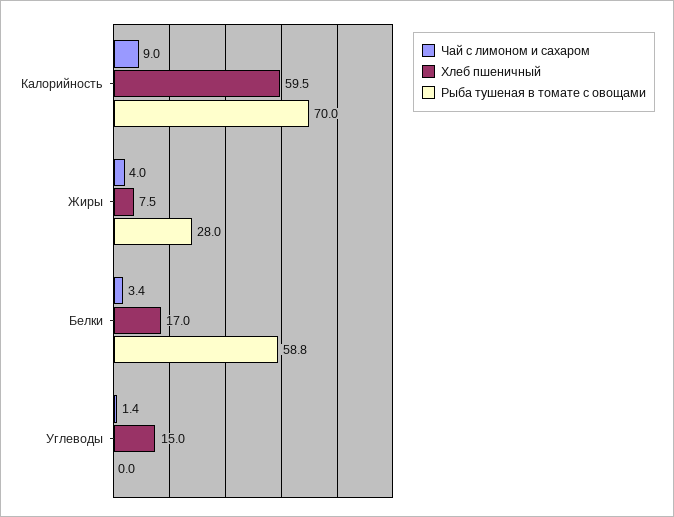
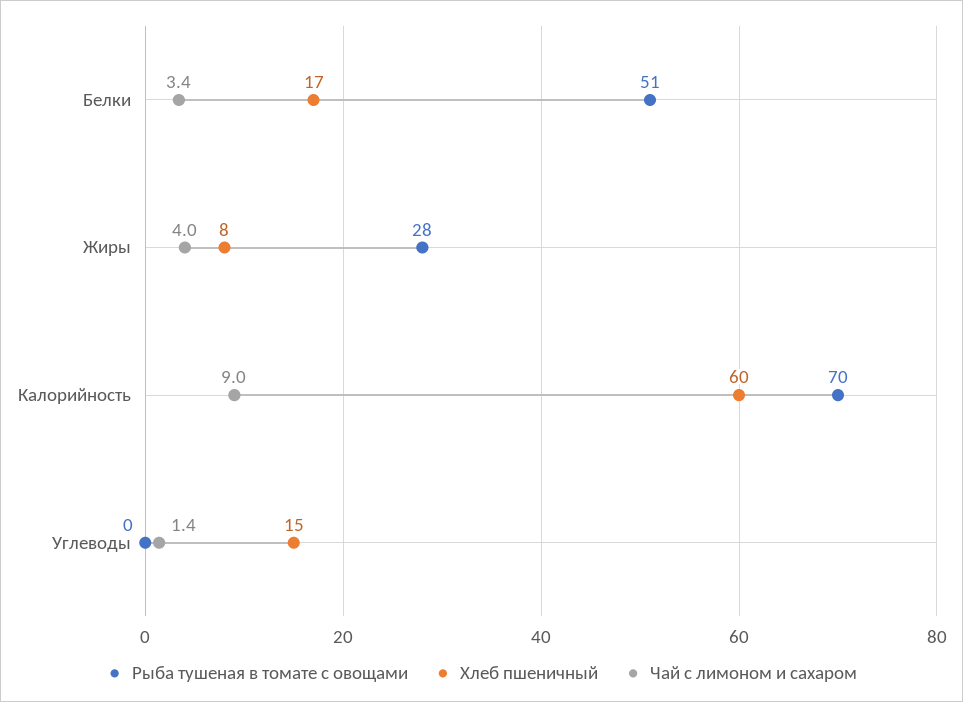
  {
    "Чай с лимоном и сахаром": {
      "Калорийность": 9,
      "Жиры": 4,
      "Белки": 3.4,
      "Углеводы": 1.4
    },
    "Хлеб пшеничный": {
      "Калорийность": 59.5,
      "Жиры": 7.5,
      "Белки": 17,
      "Углеводы": 15
    },
    "Рыба тушеная в томате с овощами": {
      "Калорийность": 70,
      "Жиры": 28,
-     "Белки": 58.8,
+     "Белки": 51,
      "Углеводы": 0
    }
  }

